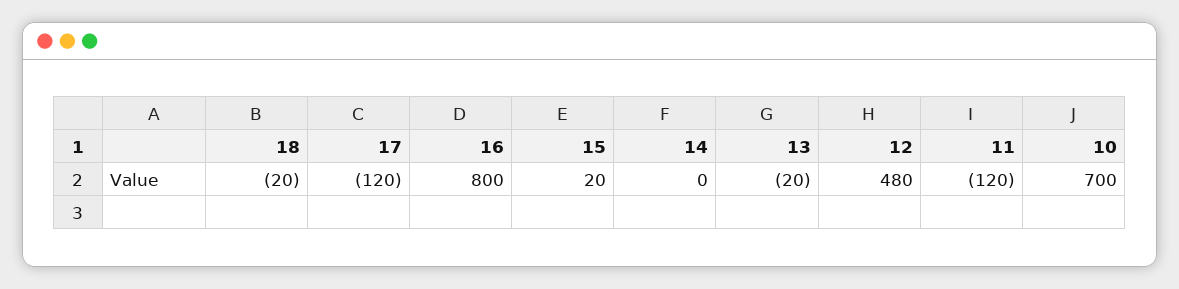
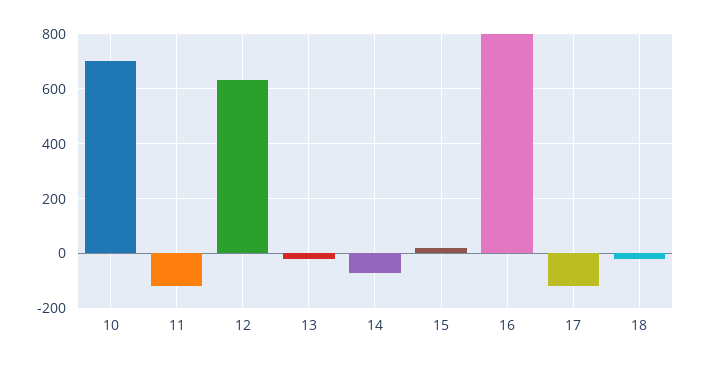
  {
    "18": -20,
    "17": -120,
    "16": 800,
    "15": 20,
-   "14": 0,
+   "14": -75,
    "13": -20,
-   "12": 480,
+   "12": 625,
    "11": -120,
    "10": 700
  }

